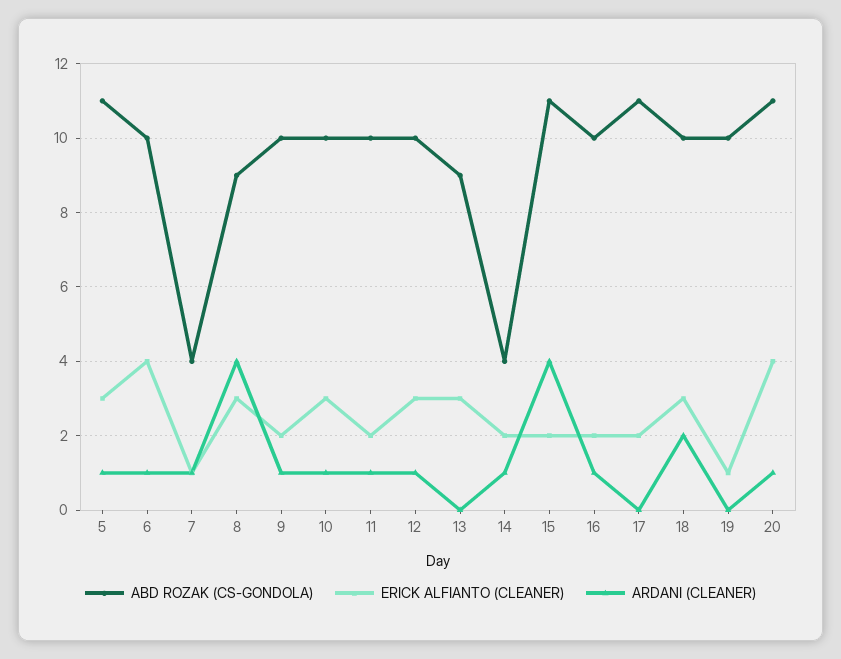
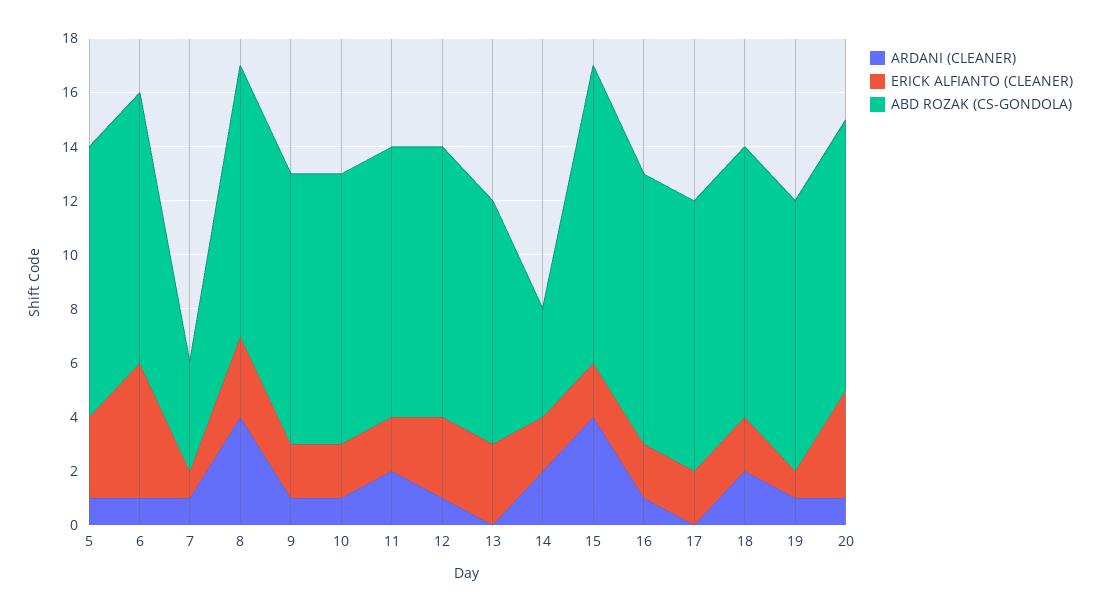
  {
    "ABD ROZAK (CS-GONDOLA)": {
-     "5": 11,
+     "5": 10,
      "6": 10,
      "7": 4,
-     "8": 9,
+     "8": 10,
      "9": 10,
      "10": 10,
      "11": 10,
      "12": 10,
      "13": 9,
      "14": 4,
      "15": 11,
      "16": 10,
-     "17": 11,
+     "17": 10,
      "18": 10,
      "19": 10,
-     "20": 11
+     "20": 10
    },
    "ERICK ALFIANTO (CLEANER)": {
      "5": 3,
-     "6": 4,
+     "6": 5,
      "7": 1,
      "8": 3,
      "9": 2,
-     "10": 3,
+     "10": 2,
      "11": 2,
      "12": 3,
      "13": 3,
      "14": 2,
      "15": 2,
      "16": 2,
      "17": 2,
-     "18": 3,
+     "18": 2,
      "19": 1,
      "20": 4
    },
    "ARDANI (CLEANER)": {
      "5": 1,
      "6": 1,
      "7": 1,
      "8": 4,
      "9": 1,
      "10": 1,
-     "11": 1,
+     "11": 2,
      "12": 1,
      "13": 0,
-     "14": 1,
+     "14": 2,
      "15": 4,
      "16": 1,
      "17": 0,
      "18": 2,
-     "19": 0,
+     "19": 1,
      "20": 1
    }
  }

